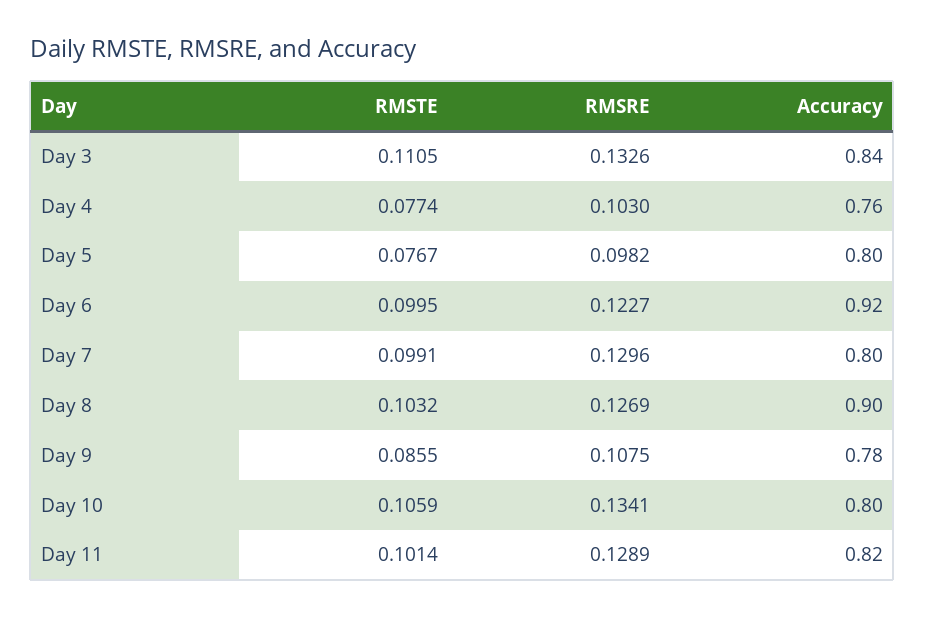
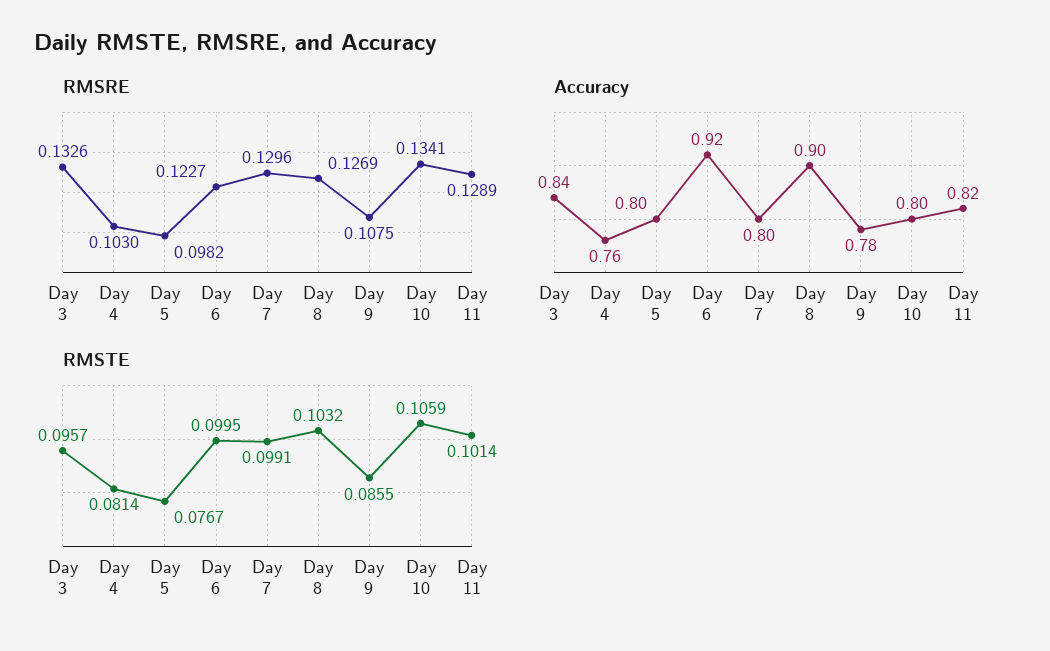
  {
    "RMSTE": {
-     "Day 3": 0.1105,
+     "Day 3": 0.0957,
-     "Day 4": 0.0774,
+     "Day 4": 0.0814,
      "Day 5": 0.0767,
      "Day 6": 0.0995,
      "Day 7": 0.0991,
      "Day 8": 0.1032,
      "Day 9": 0.0855,
      "Day 10": 0.1059,
      "Day 11": 0.1014
    },
    "RMSRE": {
      "Day 3": 0.1326,
      "Day 4": 0.103,
      "Day 5": 0.0982,
      "Day 6": 0.1227,
      "Day 7": 0.1296,
      "Day 8": 0.1269,
      "Day 9": 0.1075,
      "Day 10": 0.1341,
      "Day 11": 0.1289
    },
    "Accuracy": {
      "Day 3": 0.84,
      "Day 4": 0.76,
      "Day 5": 0.8,
      "Day 6": 0.92,
      "Day 7": 0.8,
      "Day 8": 0.9,
      "Day 9": 0.78,
      "Day 10": 0.8,
      "Day 11": 0.82
    }
  }

